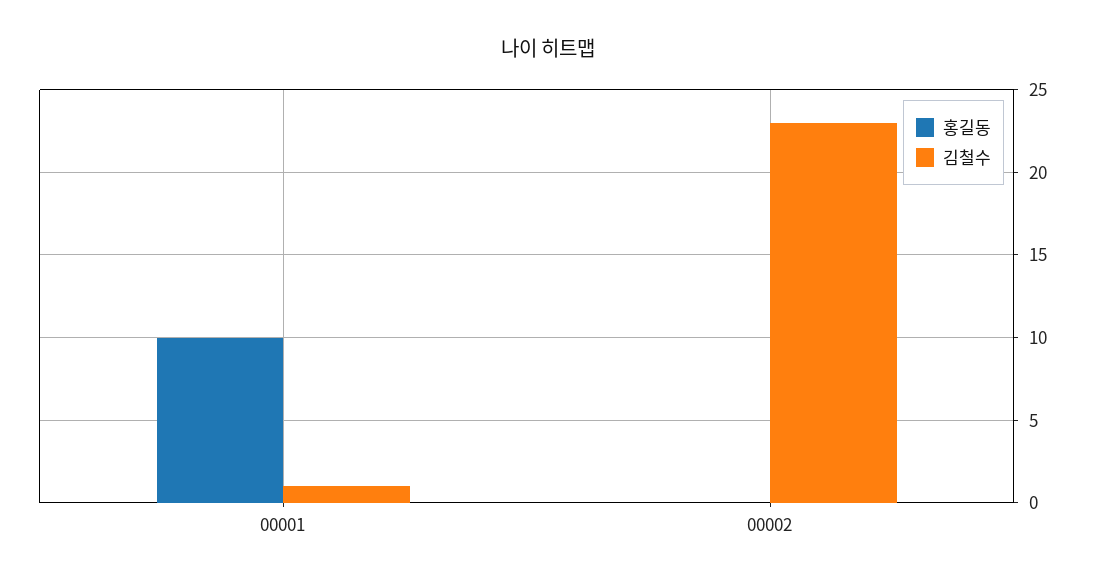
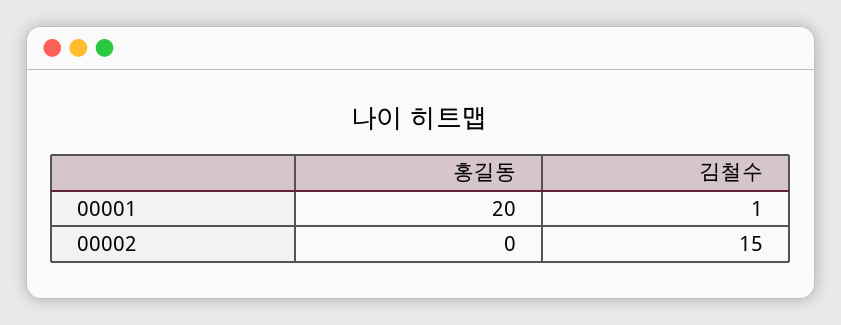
  {
    "홍길동": {
-     "00001": 10,
+     "00001": 20,
      "00002": 0
    },
    "김철수": {
      "00001": 1,
-     "00002": 23
+     "00002": 15
    }
  }

